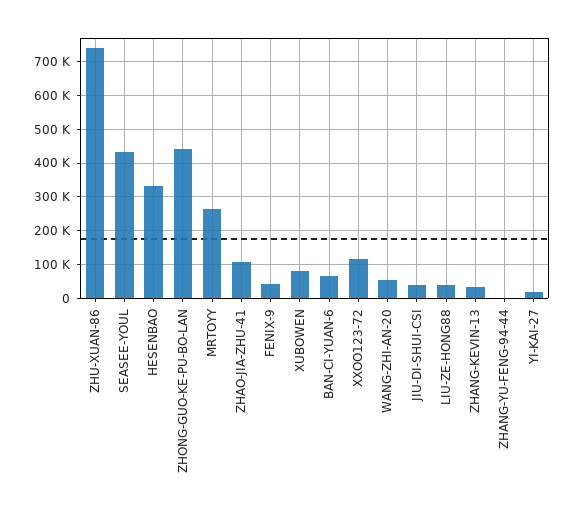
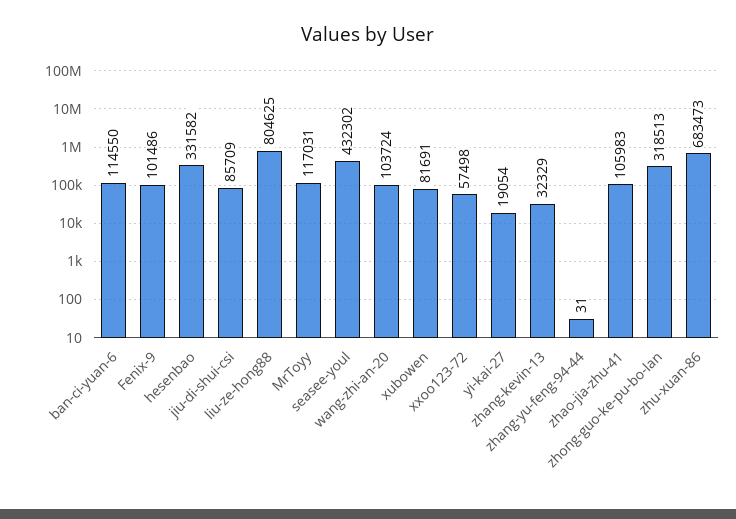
  {
-   "ZHU-XUAN-86": 740000,
+   "ZHU-XUAN-86": 683473,
    "SEASEE-YOUL": 432302,
    "HESENBAO": 331582,
-   "ZHONG-GUO-KE-PU-BO-LAN": 440000,
+   "ZHONG-GUO-KE-PU-BO-LAN": 318513,
-   "MRTOYY": 260000,
+   "MRTOYY": 117031,
    "ZHAO-JIA-ZHU-41": 105983,
-   "FENIX-9": 40000,
+   "FENIX-9": 101486,
    "XUBOWEN": 81691,
-   "BAN-CI-YUAN-6": 60000,
+   "BAN-CI-YUAN-6": 114550,
-   "XXOO123-72": 120000,
+   "XXOO123-72": 57498,
-   "WANG-ZHI-AN-20": 60000,
+   "WANG-ZHI-AN-20": 103724,
-   "JIU-DI-SHUI-CSI": 40000,
+   "JIU-DI-SHUI-CSI": 85709,
-   "LIU-ZE-HONG88": 40000,
+   "LIU-ZE-HONG88": 804625,
    "ZHANG-KEVIN-13": 32329,
    "ZHANG-YU-FENG-94-44": 31,
    "YI-KAI-27": 19054
  }

